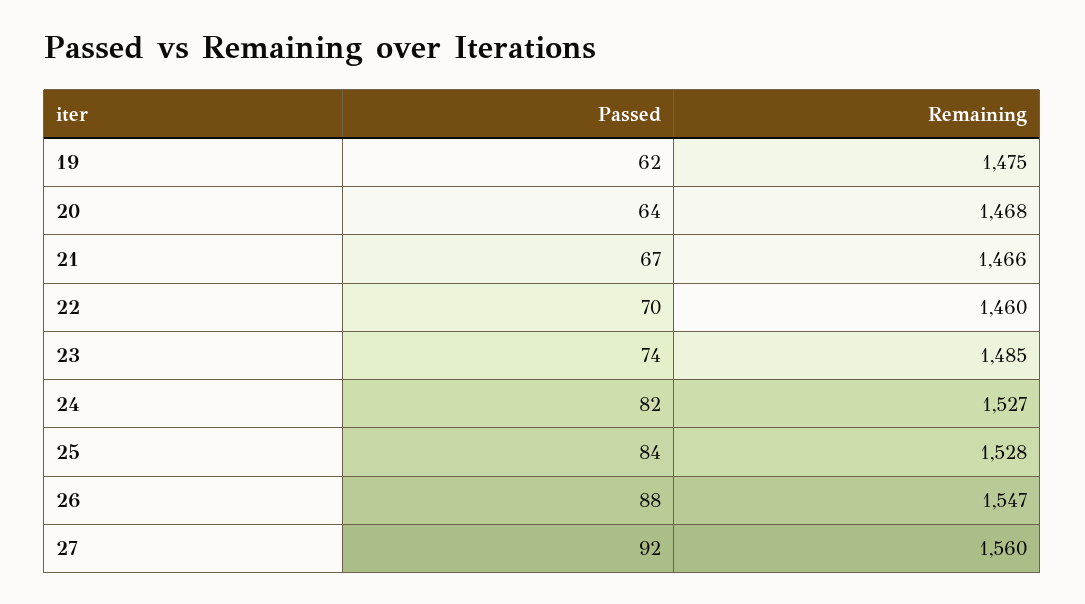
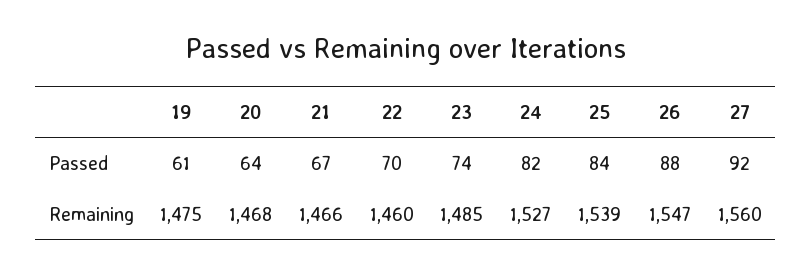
  {
    "Passed": {
-     "19": 62,
+     "19": 61,
      "20": 64,
      "21": 67,
      "22": 70,
      "23": 74,
      "24": 82,
      "25": 84,
      "26": 88,
      "27": 92
    },
    "Remaining": {
      "19": 1475,
      "20": 1468,
      "21": 1466,
      "22": 1460,
      "23": 1485,
      "24": 1527,
-     "25": 1528,
+     "25": 1539,
      "26": 1547,
      "27": 1560
    }
  }

